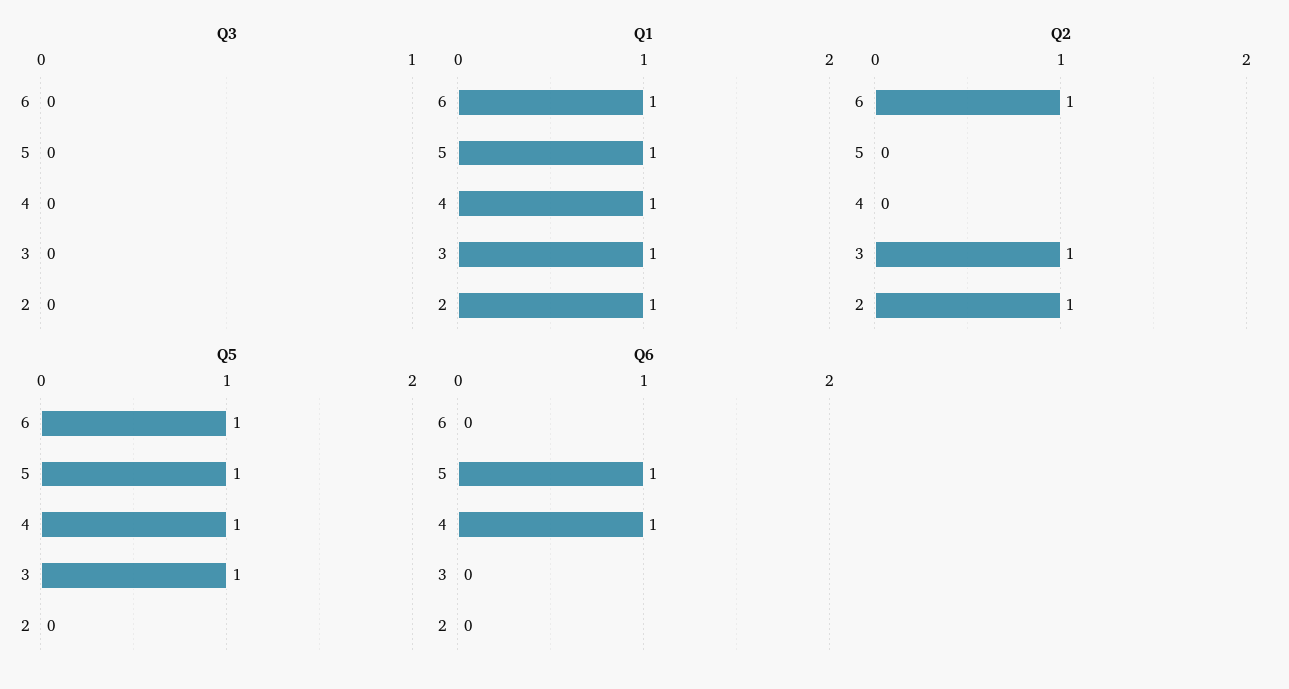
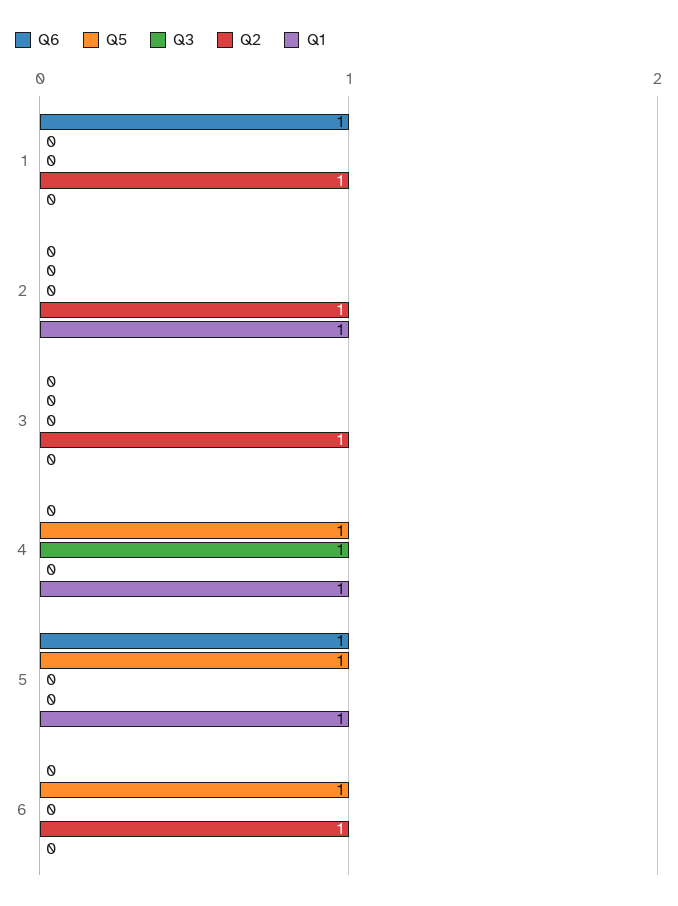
  {
    "Q3": {
      "6": 0,
      "5": 0,
-     "4": 0,
+     "4": 1,
      "3": 0,
-     "2": 0
+     "2": 0,
+     "1": 0
    },
    "Q1": {
-     "6": 1,
+     "6": 0,
      "5": 1,
      "4": 1,
-     "3": 1,
+     "3": 0,
-     "2": 1
+     "2": 1,
+     "1": 0
    },
    "Q2": {
      "6": 1,
      "5": 0,
      "4": 0,
      "3": 1,
-     "2": 1
+     "2": 1,
+     "1": 1
    },
    "Q5": {
      "6": 1,
      "5": 1,
      "4": 1,
-     "3": 1,
+     "3": 0,
-     "2": 0
+     "2": 0,
+     "1": 0
    },
    "Q6": {
      "6": 0,
      "5": 1,
-     "4": 1,
+     "4": 0,
      "3": 0,
-     "2": 0
+     "2": 0,
+     "1": 1
    }
  }

